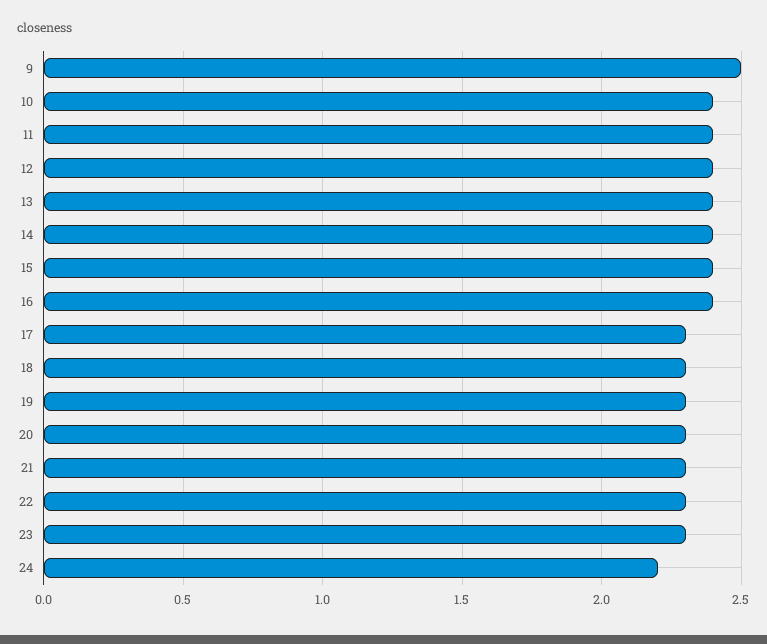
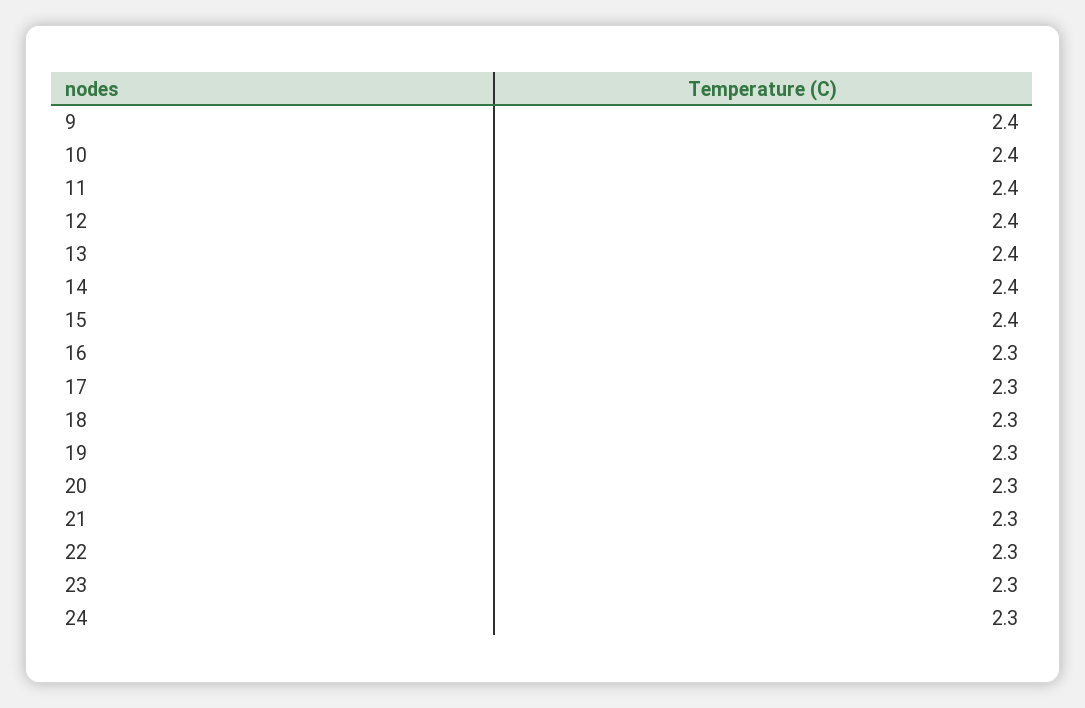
  {
-   "9": 2.5,
+   "9": 2.4,
    "10": 2.4,
    "11": 2.4,
    "12": 2.4,
    "13": 2.4,
    "14": 2.4,
    "15": 2.4,
-   "16": 2.4,
+   "16": 2.3,
    "17": 2.3,
    "18": 2.3,
    "19": 2.3,
    "20": 2.3,
    "21": 2.3,
    "22": 2.3,
    "23": 2.3,
-   "24": 2.2
+   "24": 2.3
  }

